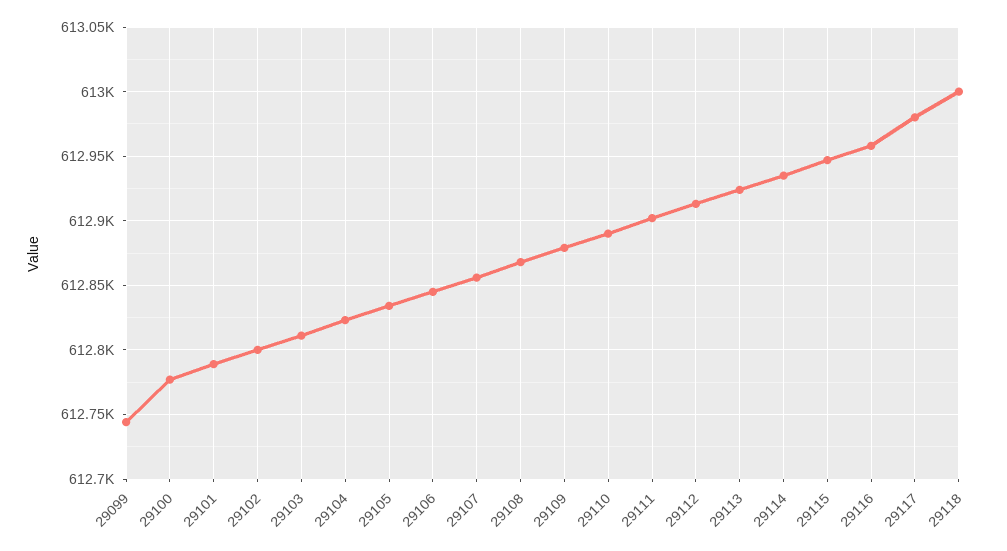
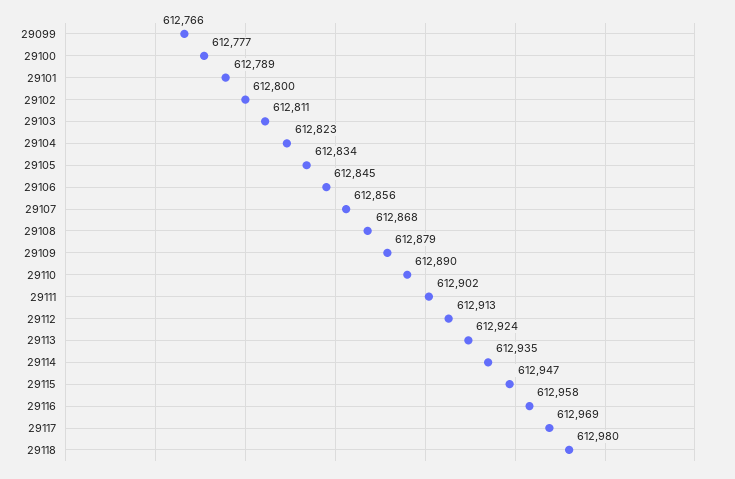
  {
-   "29099": 612745,
+   "29099": 612766,
    "29100": 612777,
    "29101": 612789,
    "29102": 612800,
    "29103": 612811,
    "29104": 612823,
    "29105": 612834,
    "29106": 612845,
    "29107": 612856,
    "29108": 612868,
    "29109": 612879,
    "29110": 612890,
    "29111": 612902,
    "29112": 612913,
    "29113": 612924,
    "29114": 612935,
    "29115": 612947,
    "29116": 612958,
-   "29117": 612980,
+   "29117": 612969,
-   "29118": 613000
+   "29118": 612980
  }

